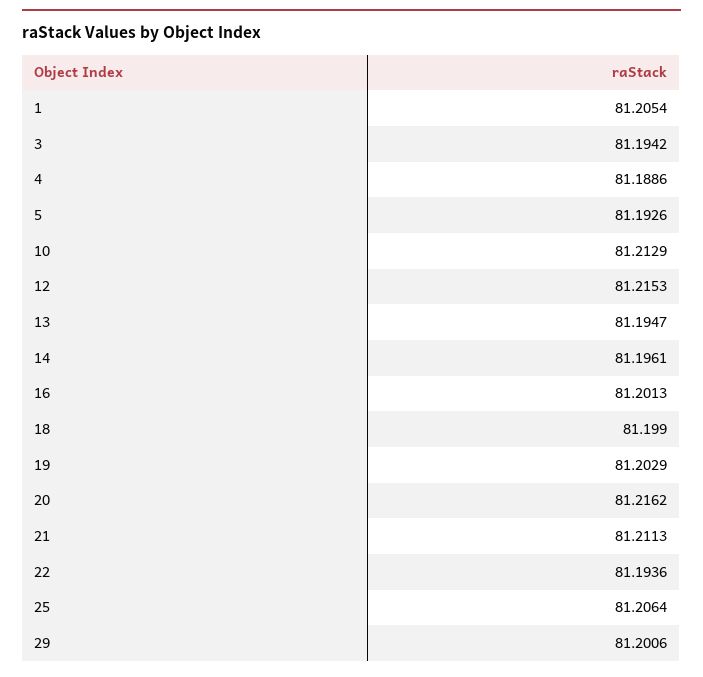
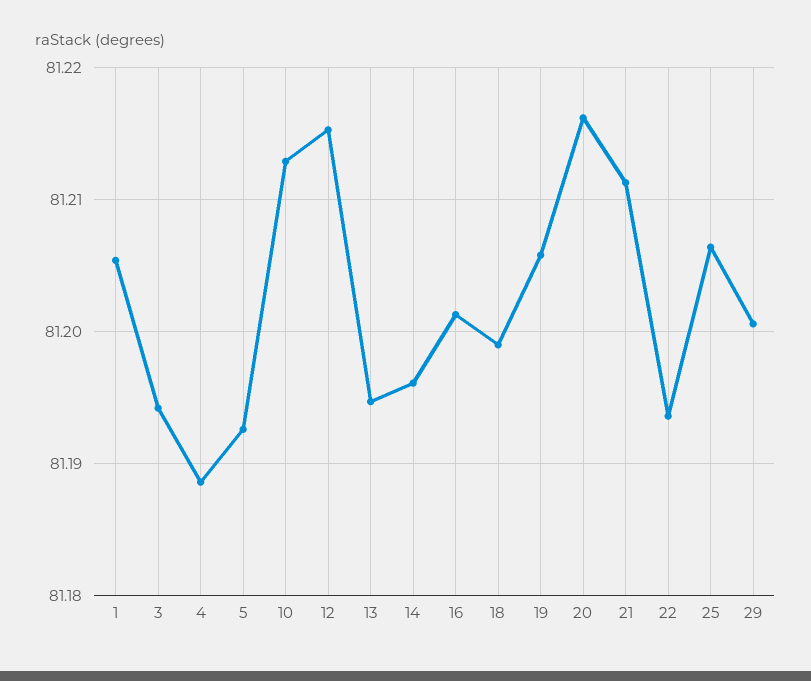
  {
    "1": 81.2054,
    "3": 81.1942,
    "4": 81.1886,
    "5": 81.1926,
    "10": 81.2129,
    "12": 81.2153,
    "13": 81.1947,
    "14": 81.1961,
    "16": 81.2013,
    "18": 81.199,
-   "19": 81.2029,
+   "19": 81.206,
    "20": 81.2162,
    "21": 81.2113,
    "22": 81.1936,
    "25": 81.2064,
    "29": 81.2006
  }

